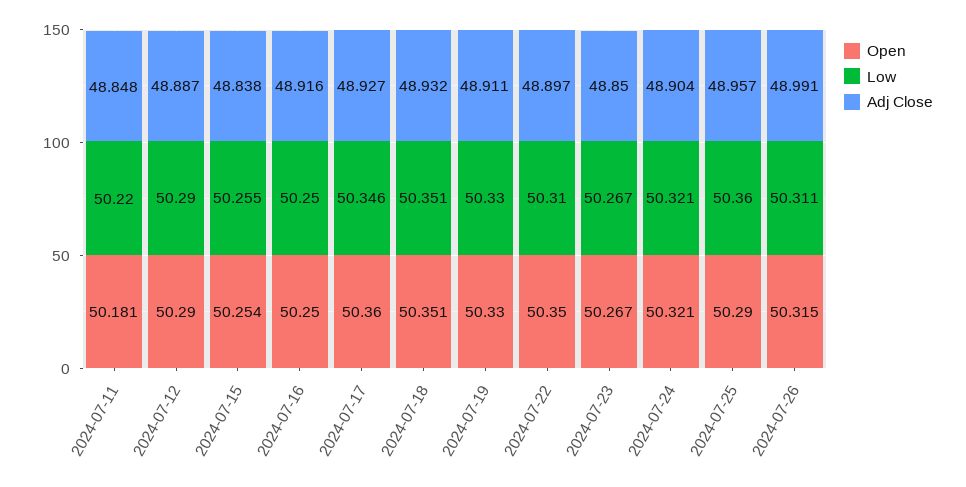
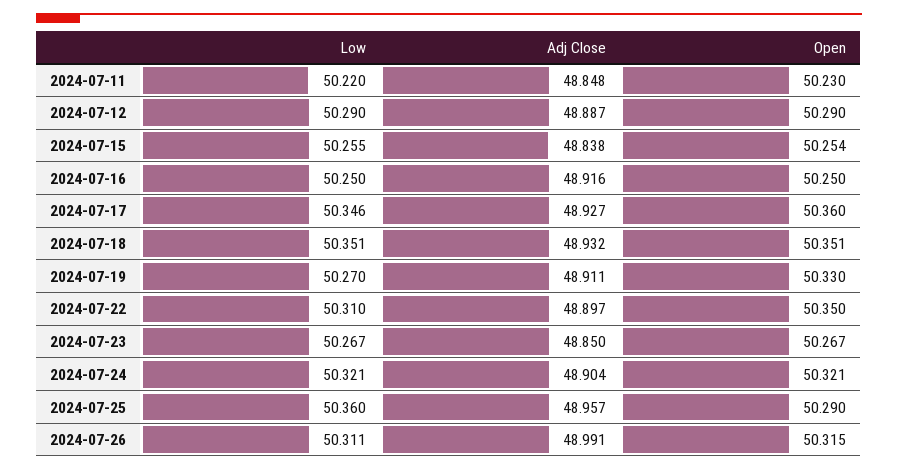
  {
    "Open": {
-     "2024-07-11": 50.181,
+     "2024-07-11": 50.23,
      "2024-07-12": 50.29,
      "2024-07-15": 50.254,
      "2024-07-16": 50.25,
      "2024-07-17": 50.36,
      "2024-07-18": 50.351,
      "2024-07-19": 50.33,
      "2024-07-22": 50.35,
      "2024-07-23": 50.267,
      "2024-07-24": 50.321,
      "2024-07-25": 50.29,
      "2024-07-26": 50.315
    },
    "Low": {
      "2024-07-11": 50.22,
      "2024-07-12": 50.29,
      "2024-07-15": 50.255,
      "2024-07-16": 50.25,
      "2024-07-17": 50.346,
      "2024-07-18": 50.351,
-     "2024-07-19": 50.33,
+     "2024-07-19": 50.27,
      "2024-07-22": 50.31,
      "2024-07-23": 50.267,
      "2024-07-24": 50.321,
      "2024-07-25": 50.36,
      "2024-07-26": 50.311
    },
    "Adj Close": {
      "2024-07-11": 48.848,
      "2024-07-12": 48.887,
      "2024-07-15": 48.838,
      "2024-07-16": 48.916,
      "2024-07-17": 48.927,
      "2024-07-18": 48.932,
      "2024-07-19": 48.911,
      "2024-07-22": 48.897,
      "2024-07-23": 48.85,
      "2024-07-24": 48.904,
      "2024-07-25": 48.957,
      "2024-07-26": 48.991
    }
  }

